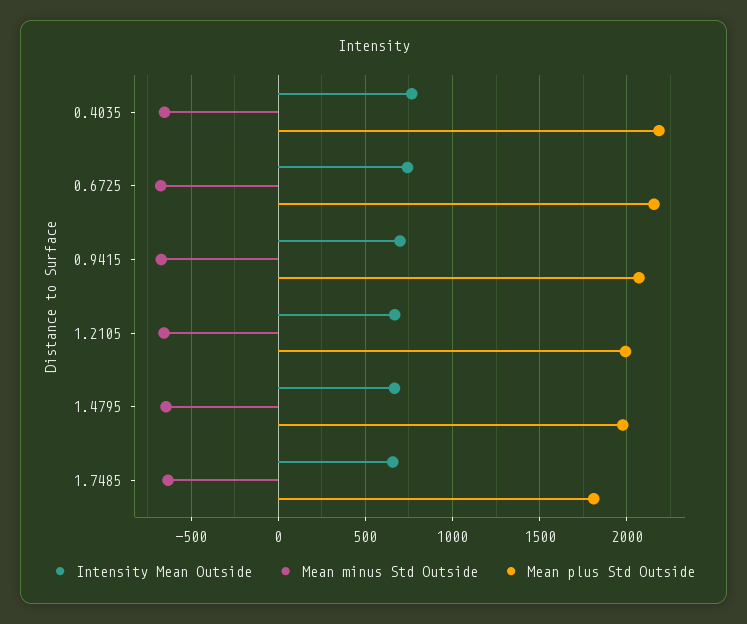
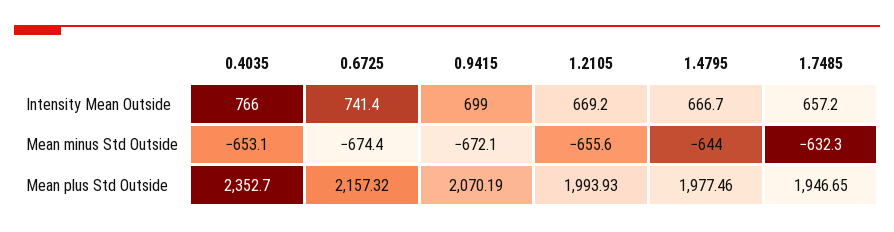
  {
    "Intensity Mean Outside": {
      "0.4035": 766,
      "0.6725": 741.4,
      "0.9415": 699,
      "1.2105": 669.2,
      "1.4795": 666.7,
      "1.7485": 657.2
    },
    "Mean minus Std Outside": {
      "0.4035": -653.1,
      "0.6725": -674.4,
      "0.9415": -672.1,
      "1.2105": -655.6,
      "1.4795": -644,
      "1.7485": -632.3
    },
    "Mean plus Std Outside": {
-     "0.4035": 2200,
+     "0.4035": 2352.7,
      "0.6725": 2157.32,
      "0.9415": 2070.19,
      "1.2105": 1993.93,
      "1.4795": 1977.46,
-     "1.7485": 1800
+     "1.7485": 1946.65
    }
  }

